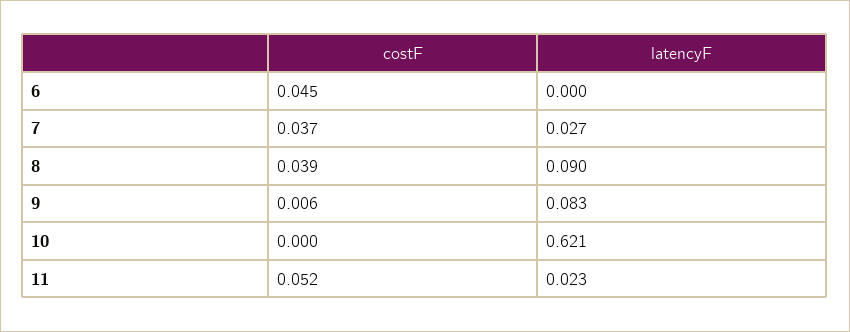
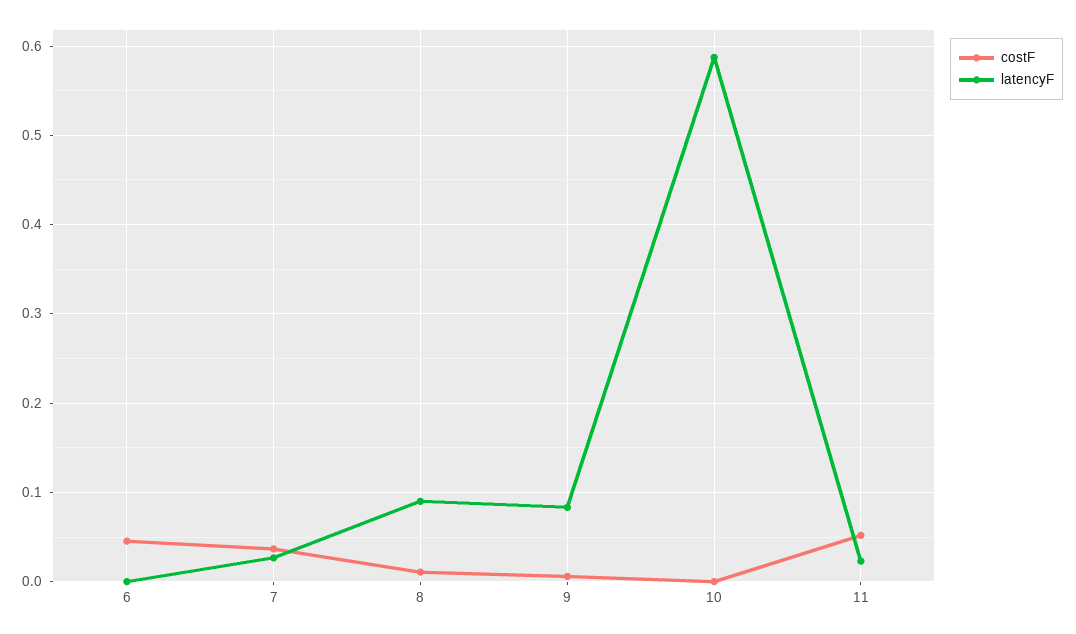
  {
    "costF": {
      "6": 0.045,
      "7": 0.037,
-     "8": 0.039,
+     "8": 0.01,
      "9": 0.006,
      "10": 0,
      "11": 0.052
    },
    "latencyF": {
      "6": 0,
      "7": 0.027,
      "8": 0.09,
      "9": 0.083,
-     "10": 0.621,
+     "10": 0.59,
      "11": 0.023
    }
  }

